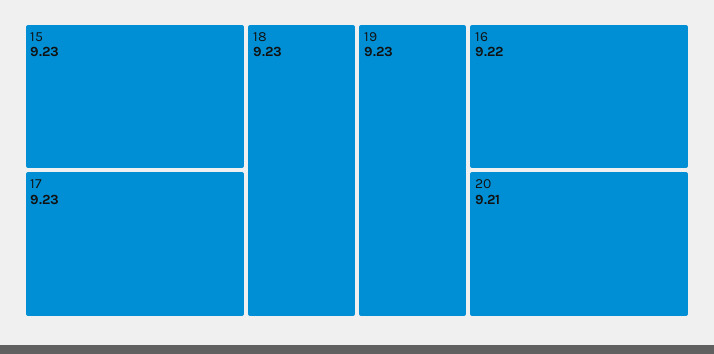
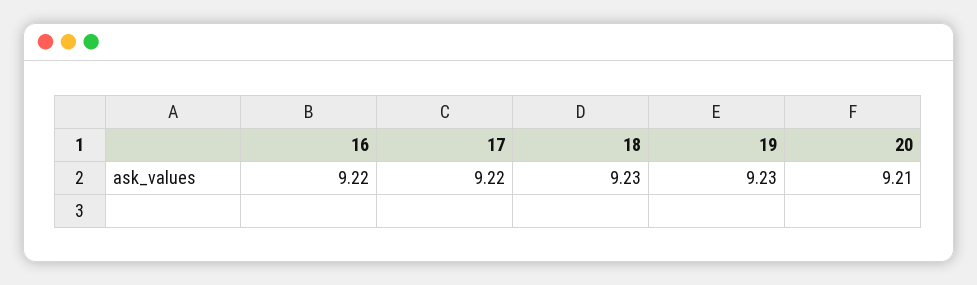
  {
-   "15": 9.23,
-   "17": 9.23,
+   "17": 9.22,
    "18": 9.23,
    "19": 9.23,
    "16": 9.22,
    "20": 9.21
  }

